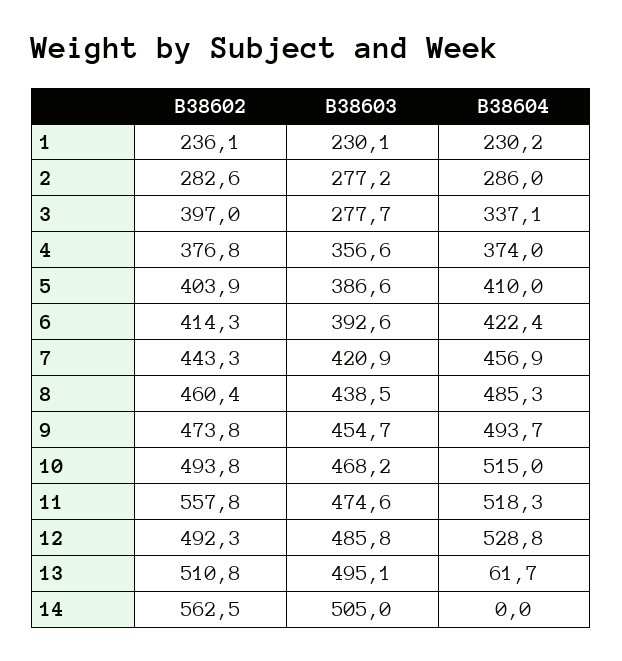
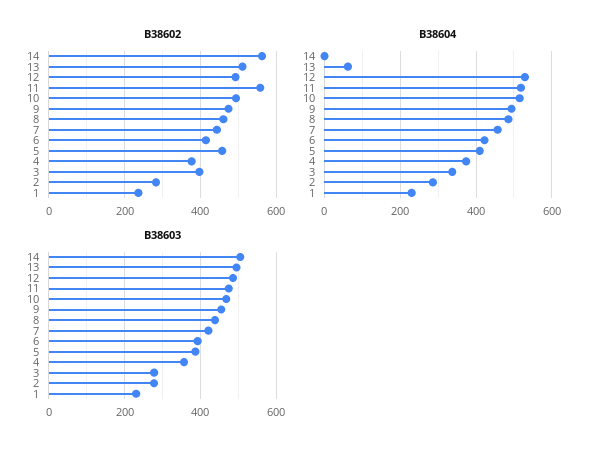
  {
    "B38602": {
      "1": 236.1,
      "2": 282.6,
      "3": 397,
      "4": 376.8,
-     "5": 403.9,
+     "5": 460,
      "6": 414.3,
      "7": 443.3,
      "8": 460.4,
      "9": 473.8,
      "10": 493.8,
      "11": 557.8,
      "12": 492.3,
      "13": 510.8,
      "14": 562.5
    },
    "B38603": {
      "1": 230.1,
      "2": 277.2,
      "3": 277.7,
      "4": 356.6,
      "5": 386.6,
      "6": 392.6,
      "7": 420.9,
      "8": 438.5,
      "9": 454.7,
      "10": 468.2,
      "11": 474.6,
      "12": 485.8,
      "13": 495.1,
      "14": 505
    },
    "B38604": {
      "1": 230.2,
      "2": 286,
      "3": 337.1,
      "4": 374,
      "5": 410,
      "6": 422.4,
      "7": 456.9,
      "8": 485.3,
      "9": 493.7,
      "10": 515,
      "11": 518.3,
      "12": 528.8,
      "13": 61.7,
      "14": 0
    }
  }

